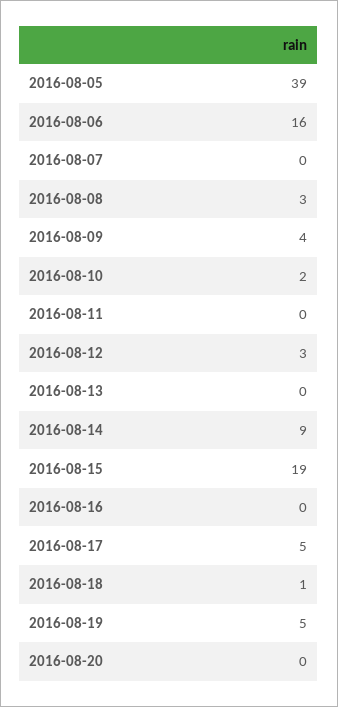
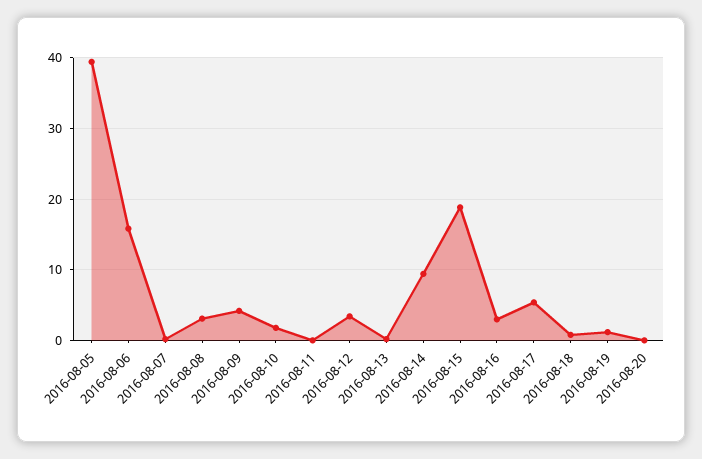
  {
    "2016-08-05": 39,
    "2016-08-06": 16,
    "2016-08-07": 0,
    "2016-08-08": 3,
    "2016-08-09": 4,
    "2016-08-10": 2,
    "2016-08-11": 0,
    "2016-08-12": 3,
    "2016-08-13": 0,
    "2016-08-14": 9,
    "2016-08-15": 19,
-   "2016-08-16": 0,
+   "2016-08-16": 3,
    "2016-08-17": 5,
    "2016-08-18": 1,
-   "2016-08-19": 5,
+   "2016-08-19": 1,
    "2016-08-20": 0
  }

